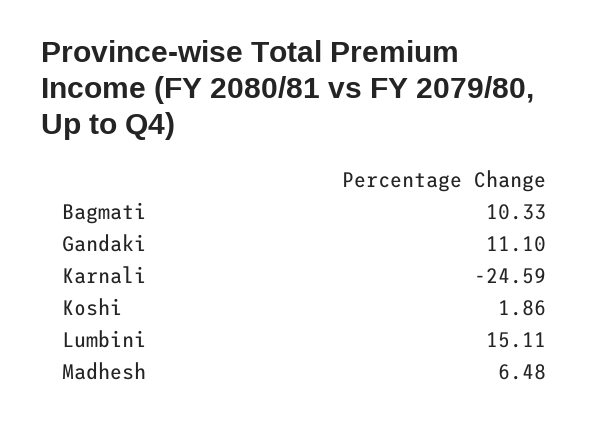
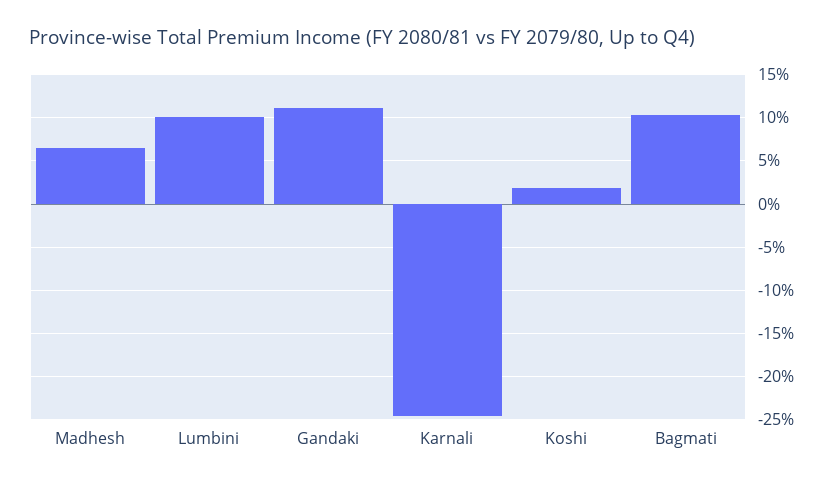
  {
    "Bagmati": 10.33,
    "Gandaki": 11.1,
    "Karnali": -24.59,
    "Koshi": 1.86,
-   "Lumbini": 15.11,
+   "Lumbini": 10,
    "Madhesh": 6.48
  }

